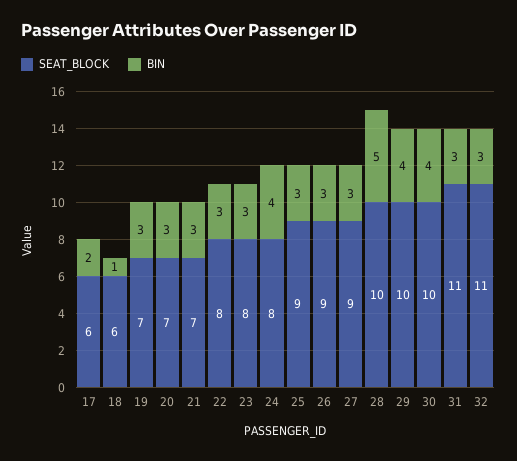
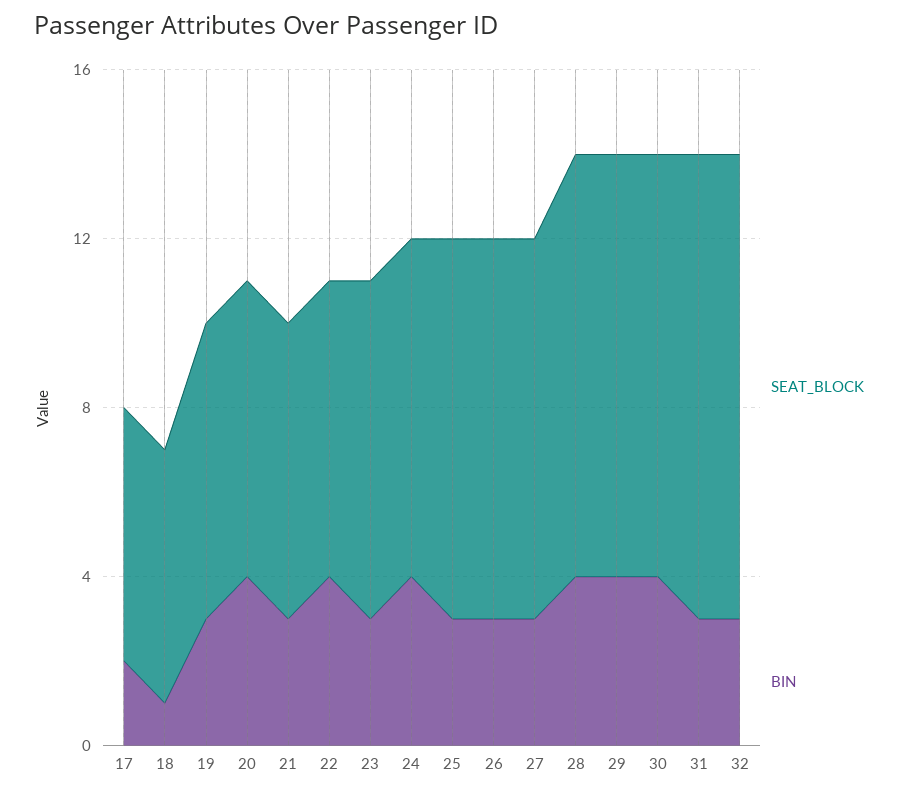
  {
    "SEAT_BLOCK": {
      "17": 6,
      "18": 6,
      "19": 7,
      "20": 7,
      "21": 7,
-     "22": 8,
+     "22": 7,
      "23": 8,
      "24": 8,
      "25": 9,
      "26": 9,
      "27": 9,
      "28": 10,
      "29": 10,
      "30": 10,
      "31": 11,
      "32": 11
    },
    "BIN": {
      "17": 2,
      "18": 1,
      "19": 3,
-     "20": 3,
+     "20": 4,
      "21": 3,
-     "22": 3,
+     "22": 4,
      "23": 3,
      "24": 4,
      "25": 3,
      "26": 3,
      "27": 3,
-     "28": 5,
+     "28": 4,
      "29": 4,
      "30": 4,
      "31": 3,
      "32": 3
    }
  }

